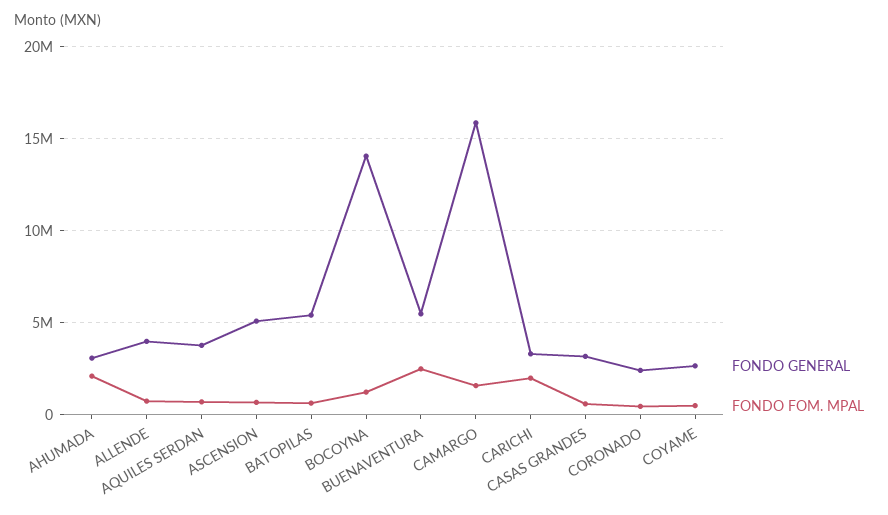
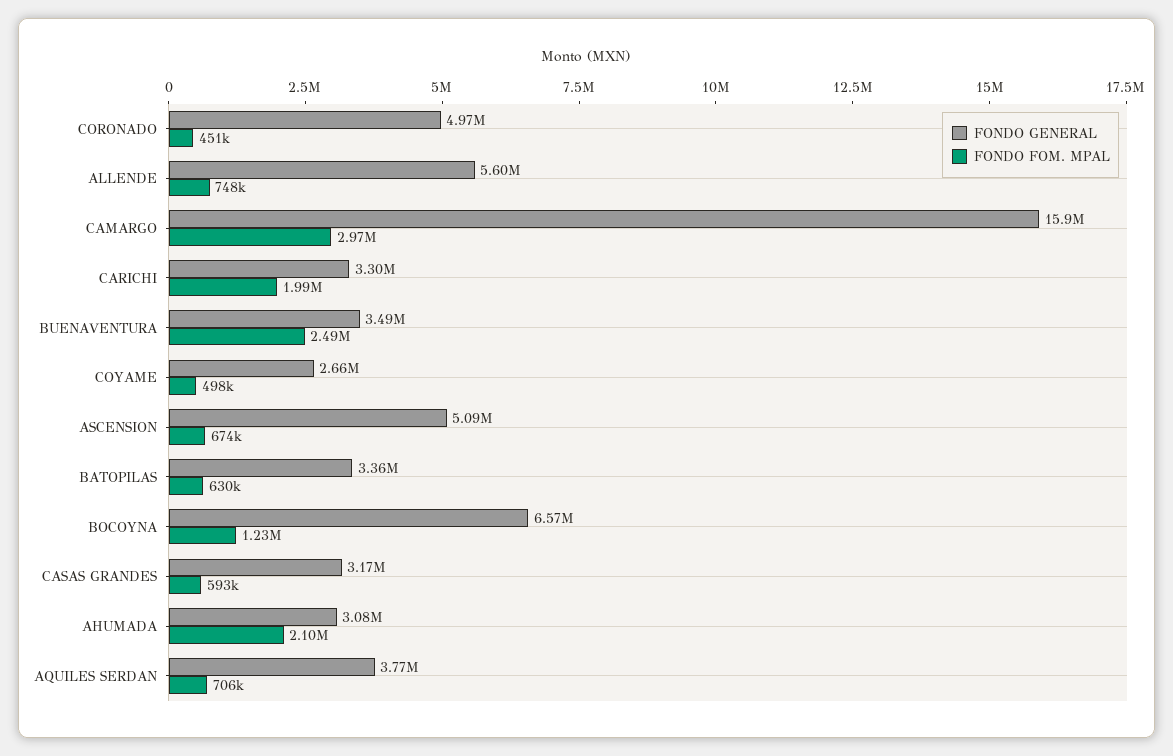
  {
    "FONDO GENERAL": {
      "AHUMADA": 3080000,
-     "ALLENDE": 4000000,
+     "ALLENDE": 5600000,
      "AQUILES SERDAN": 3770000,
      "ASCENSION": 5090000,
-     "BATOPILAS": 5500000,
+     "BATOPILAS": 3360000,
-     "BOCOYNA": 14000000,
+     "BOCOYNA": 6570000,
-     "BUENAVENTURA": 5500000,
+     "BUENAVENTURA": 3490000,
      "CAMARGO": 15900000,
      "CARICHI": 3300000,
      "CASAS GRANDES": 3170000,
-     "CORONADO": 2500000,
+     "CORONADO": 4970000,
      "COYAME": 2660000
    },
    "FONDO FOM. MPAL": {
      "AHUMADA": 2100000,
      "ALLENDE": 748000,
      "AQUILES SERDAN": 706000,
      "ASCENSION": 674000,
      "BATOPILAS": 630000,
      "BOCOYNA": 1230000,
      "BUENAVENTURA": 2490000,
-     "CAMARGO": 1500000,
+     "CAMARGO": 2970000,
      "CARICHI": 1990000,
      "CASAS GRANDES": 593000,
      "CORONADO": 451000,
      "COYAME": 498000
    }
  }

